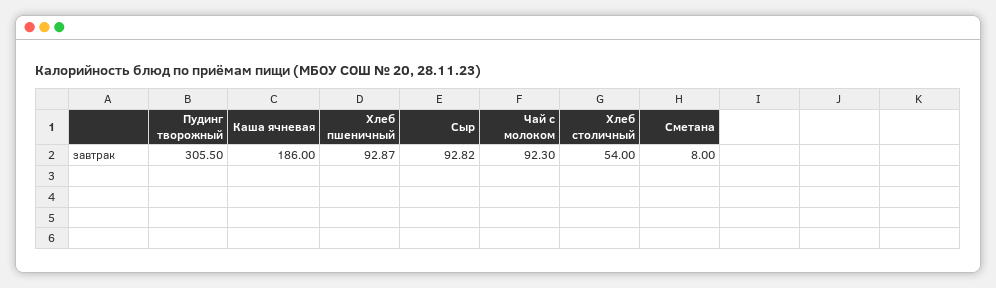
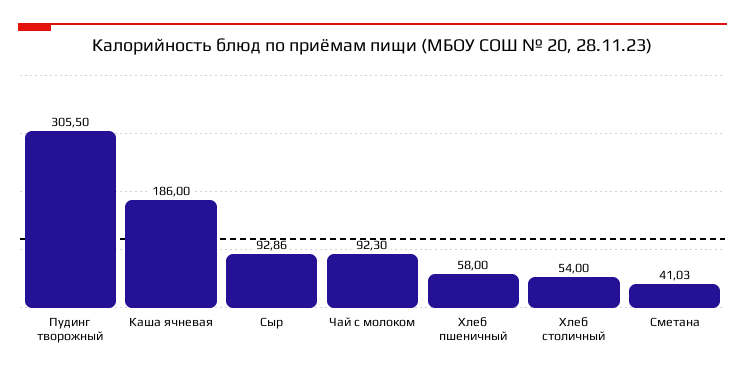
  {
    "Пудинг творожный": 305.5,
    "Каша ячневая": 186,
-   "Хлеб пшеничный": 92.87,
+   "Хлеб пшеничный": 58,
-   "Сыр": 92.82,
+   "Сыр": 92.86,
    "Чай с молоком": 92.3,
    "Хлеб столичный": 54,
-   "Сметана": 8
+   "Сметана": 41.03
  }

